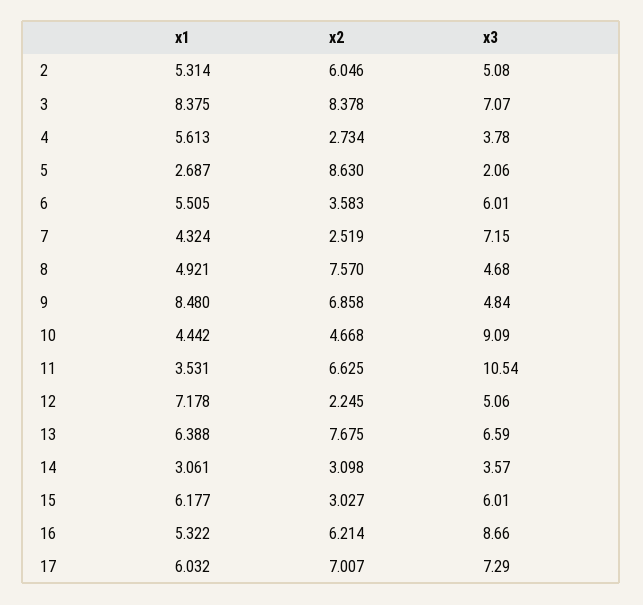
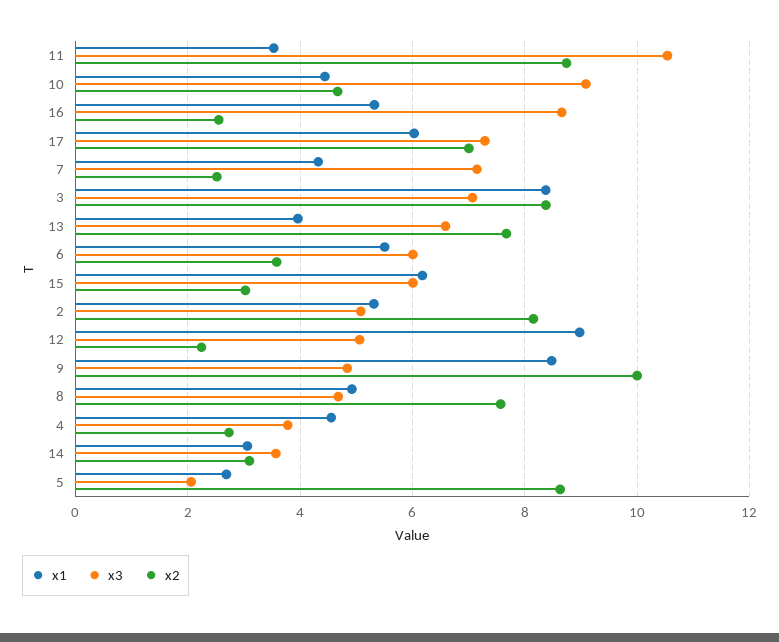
  {
    "x1": {
      "2": 5.314,
      "3": 8.375,
-     "4": 5.613,
+     "4": 4.6,
      "5": 2.687,
      "6": 5.505,
      "7": 4.324,
      "8": 4.921,
      "9": 8.48,
      "10": 4.442,
      "11": 3.531,
-     "12": 7.178,
+     "12": 9,
-     "13": 6.388,
+     "13": 4,
      "14": 3.061,
      "15": 6.177,
      "16": 5.322,
      "17": 6.032
    },
    "x2": {
-     "2": 6.046,
+     "2": 8.2,
      "3": 8.378,
      "4": 2.734,
      "5": 8.63,
      "6": 3.583,
      "7": 2.519,
      "8": 7.57,
-     "9": 6.858,
+     "9": 10,
      "10": 4.668,
-     "11": 6.625,
+     "11": 8.8,
      "12": 2.245,
      "13": 7.675,
      "14": 3.098,
      "15": 3.027,
-     "16": 6.214,
+     "16": 2.6,
      "17": 7.007
    },
    "x3": {
      "2": 5.08,
      "3": 7.07,
      "4": 3.78,
      "5": 2.06,
      "6": 6.01,
      "7": 7.15,
      "8": 4.68,
      "9": 4.84,
      "10": 9.09,
      "11": 10.54,
      "12": 5.06,
      "13": 6.59,
      "14": 3.57,
      "15": 6.01,
      "16": 8.66,
      "17": 7.29
    }
  }

